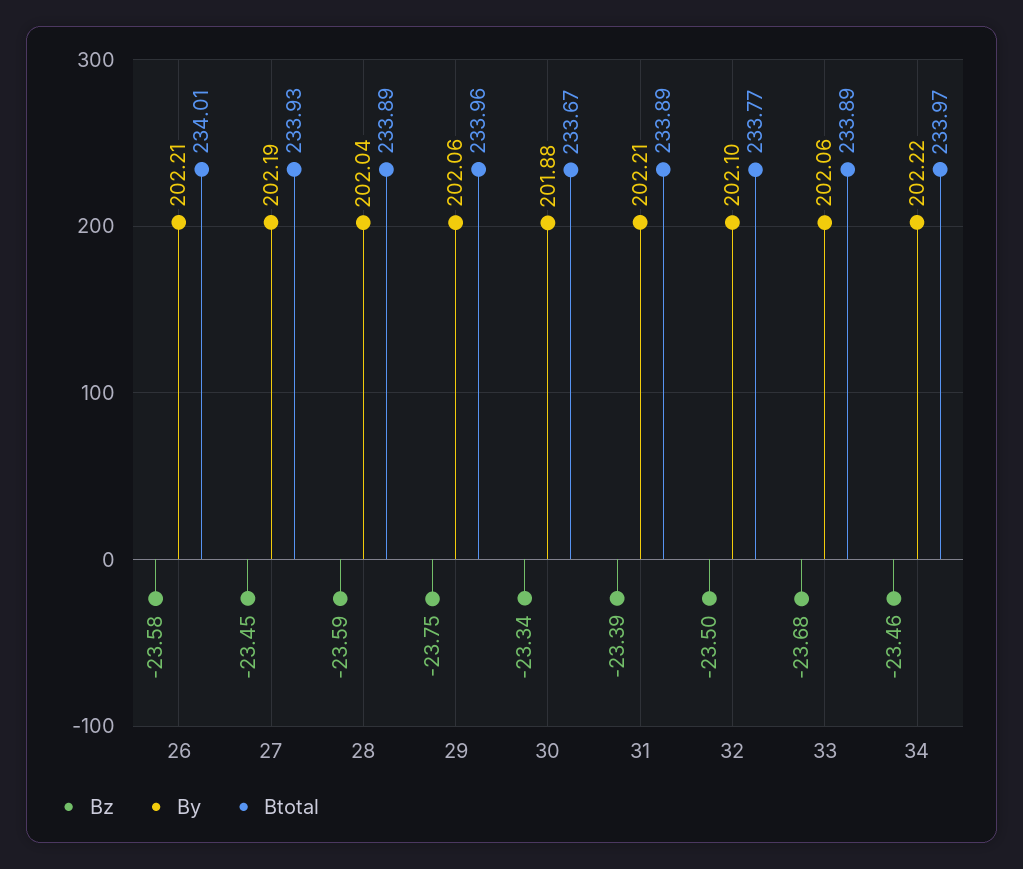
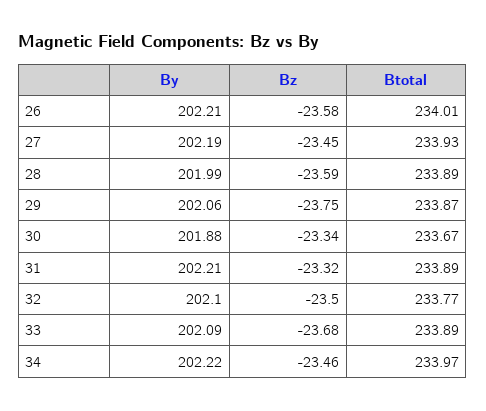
  {
    "Bz": {
      "26": -23.58,
      "27": -23.45,
      "28": -23.59,
      "29": -23.75,
      "30": -23.34,
-     "31": -23.39,
+     "31": -23.32,
      "32": -23.5,
      "33": -23.68,
      "34": -23.46
    },
    "By": {
      "26": 202.21,
      "27": 202.19,
-     "28": 202.04,
+     "28": 201.99,
      "29": 202.06,
      "30": 201.88,
      "31": 202.21,
      "32": 202.1,
-     "33": 202.06,
+     "33": 202.09,
      "34": 202.22
    },
    "Btotal": {
      "26": 234.01,
      "27": 233.93,
      "28": 233.89,
-     "29": 233.96,
+     "29": 233.87,
      "30": 233.67,
      "31": 233.89,
      "32": 233.77,
      "33": 233.89,
      "34": 233.97
    }
  }

